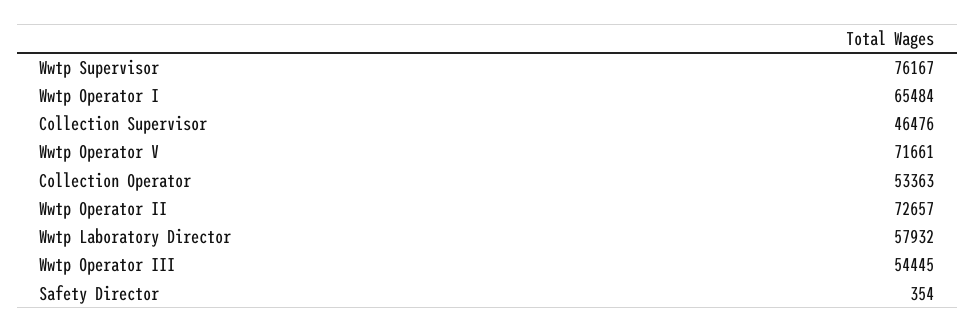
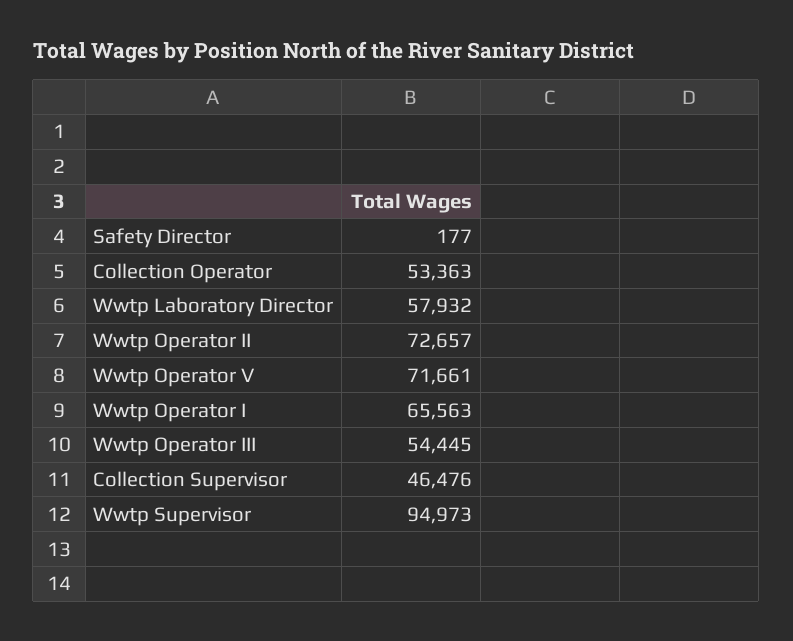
  {
-   "Wwtp Supervisor": 76167,
+   "Wwtp Supervisor": 94973,
-   "Wwtp Operator I": 65484,
+   "Wwtp Operator I": 65563,
    "Collection Supervisor": 46476,
    "Wwtp Operator V": 71661,
    "Collection Operator": 53363,
    "Wwtp Operator II": 72657,
    "Wwtp Laboratory Director": 57932,
    "Wwtp Operator III": 54445,
-   "Safety Director": 354
+   "Safety Director": 177
  }

